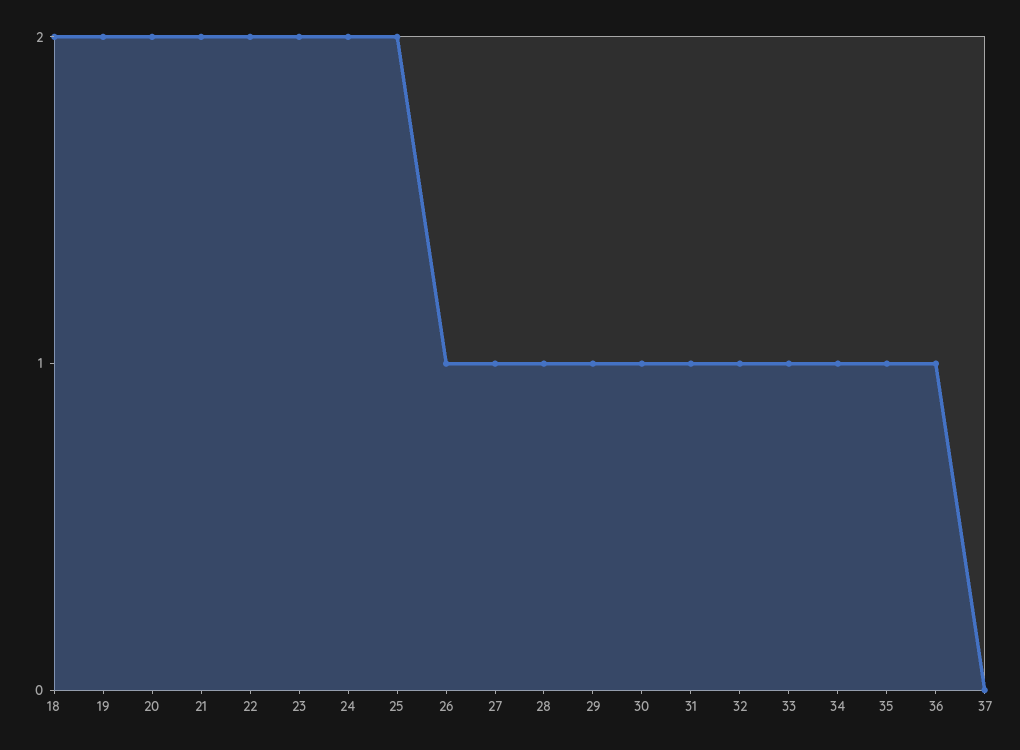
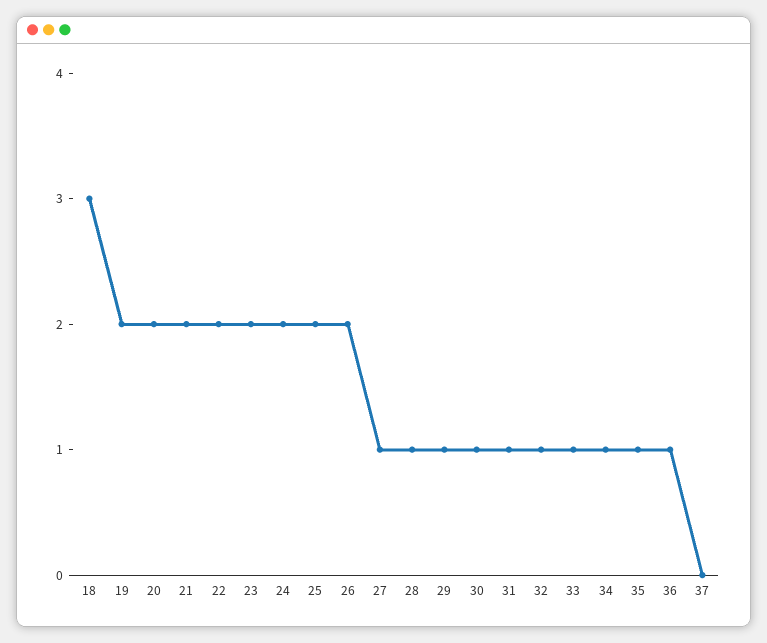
  {
-   "18": 2,
+   "18": 3,
    "19": 2,
    "20": 2,
    "21": 2,
    "22": 2,
    "23": 2,
    "24": 2,
    "25": 2,
-   "26": 1,
+   "26": 2,
    "27": 1,
    "28": 1,
    "29": 1,
    "30": 1,
    "31": 1,
    "32": 1,
    "33": 1,
    "34": 1,
    "35": 1,
    "36": 1,
    "37": 0
  }

